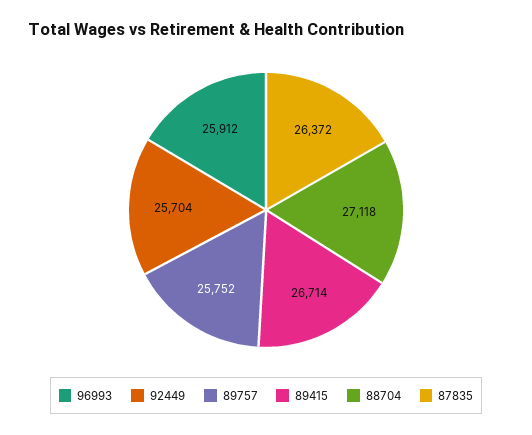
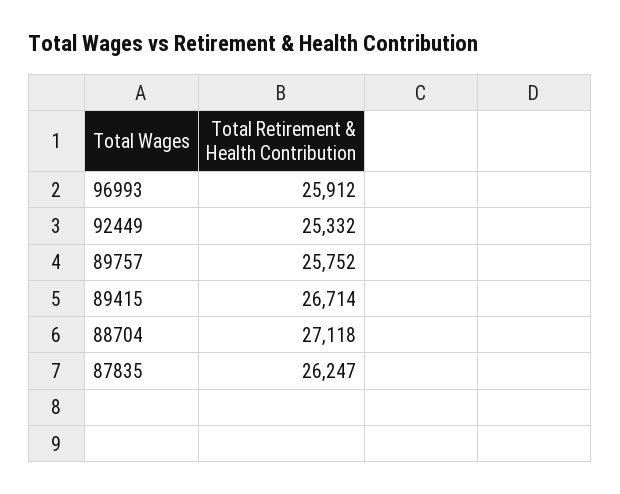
  {
    "96993": 25912,
-   "92449": 25704,
+   "92449": 25332,
    "89757": 25752,
    "89415": 26714,
    "88704": 27118,
-   "87835": 26372
+   "87835": 26247
  }

